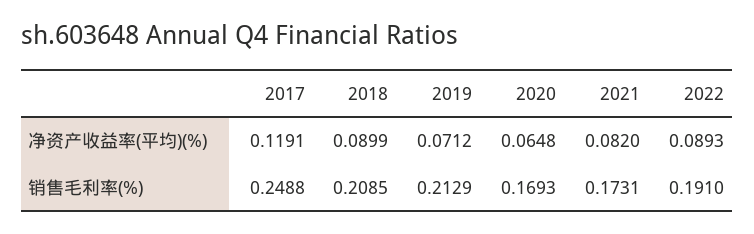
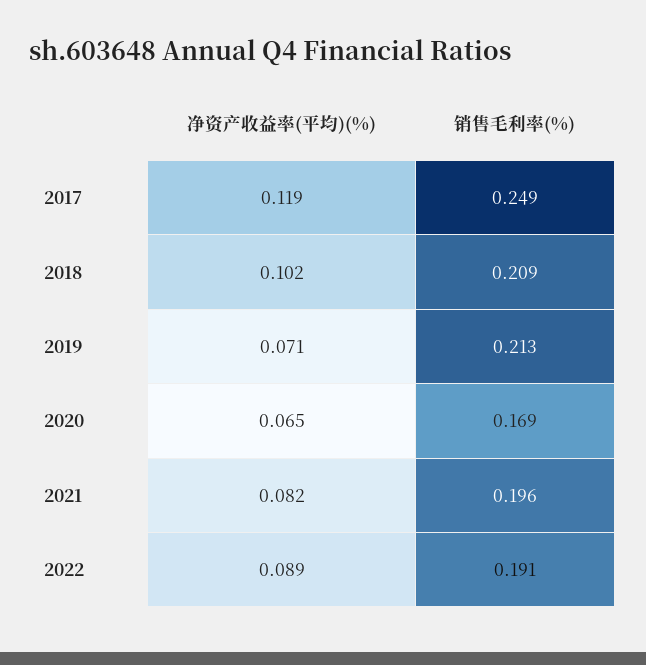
  {
    "2017": {
      "净资产收益率(平均)(%)": 0.1191,
      "销售毛利率(%)": 0.2488
    },
    "2018": {
-     "净资产收益率(平均)(%)": 0.0899,
+     "净资产收益率(平均)(%)": 0.102,
      "销售毛利率(%)": 0.2085
    },
    "2019": {
      "净资产收益率(平均)(%)": 0.0712,
      "销售毛利率(%)": 0.2129
    },
    "2020": {
      "净资产收益率(平均)(%)": 0.0648,
      "销售毛利率(%)": 0.1693
    },
    "2021": {
      "净资产收益率(平均)(%)": 0.082,
-     "销售毛利率(%)": 0.1731
+     "销售毛利率(%)": 0.196
    },
    "2022": {
      "净资产收益率(平均)(%)": 0.0893,
      "销售毛利率(%)": 0.191
    }
  }

